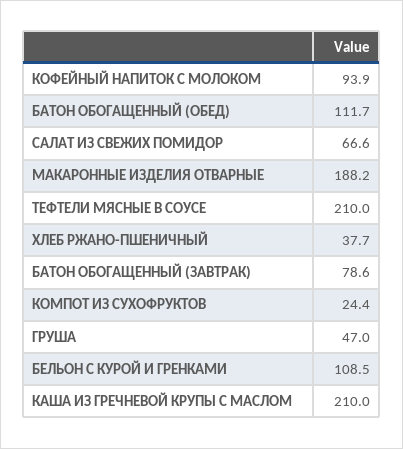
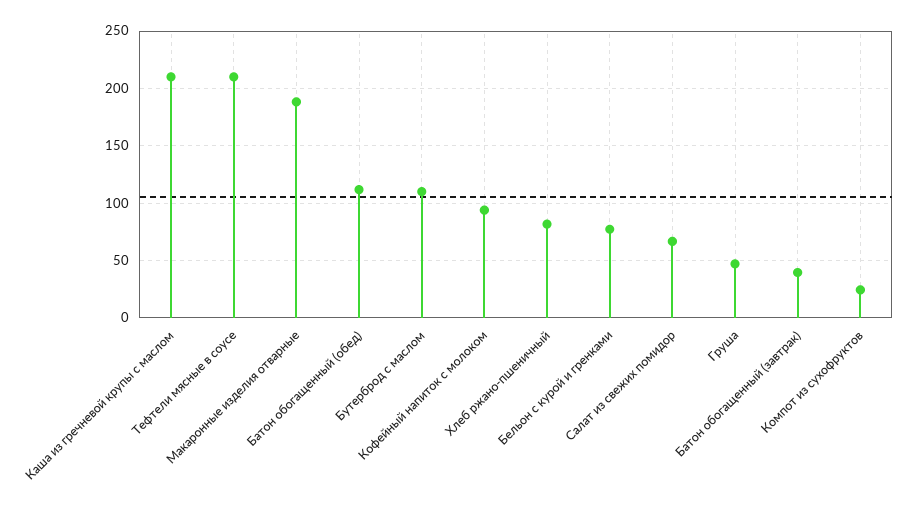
  {
    "КОФЕЙНЫЙ НАПИТОК С МОЛОКОМ": 93.9,
    "БАТОН ОБОГАЩЕННЫЙ (ОБЕД)": 111.7,
    "САЛАТ ИЗ СВЕЖИХ ПОМИДОР": 66.6,
    "МАКАРОННЫЕ ИЗДЕЛИЯ ОТВАРНЫЕ": 188.2,
    "ТЕФТЕЛИ МЯСНЫЕ В СОУСЕ": 210,
-   "ХЛЕБ РЖАНО-ПШЕНИЧНЫЙ": 37.7,
+   "ХЛЕБ РЖАНО-ПШЕНИЧНЫЙ": 80,
-   "БАТОН ОБОГАЩЕННЫЙ (ЗАВТРАК)": 78.6,
+   "БАТОН ОБОГАЩЕННЫЙ (ЗАВТРАК)": 40,
    "КОМПОТ ИЗ СУХОФРУКТОВ": 24.4,
    "ГРУША": 47,
-   "БЕЛЬОН С КУРОЙ И ГРЕНКАМИ": 108.5,
+   "БЕЛЬОН С КУРОЙ И ГРЕНКАМИ": 80,
-   "КАША ИЗ ГРЕЧНЕВОЙ КРУПЫ С МАСЛОМ": 210
+   "КАША ИЗ ГРЕЧНЕВОЙ КРУПЫ С МАСЛОМ": 210,
+   "Бутерброд с маслом": 110
  }

